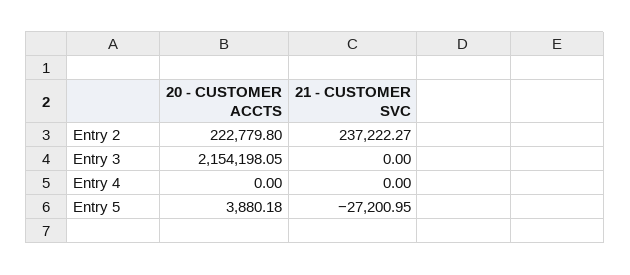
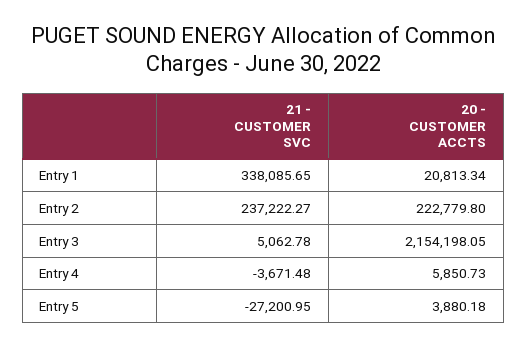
  {
    "20 - CUSTOMER ACCTS": {
      "Entry 2": 222779.8,
      "Entry 3": 2154198.05,
-     "Entry 4": 0,
+     "Entry 4": 5850.73,
-     "Entry 5": 3880.18
+     "Entry 5": 3880.18,
+     "Entry 1": 20813.34
    },
    "21 - CUSTOMER SVC": {
      "Entry 2": 237222.27,
-     "Entry 3": 0,
+     "Entry 3": 5062.78,
-     "Entry 4": 0,
+     "Entry 4": -3671.48,
-     "Entry 5": -27200.95
+     "Entry 5": -27200.95,
+     "Entry 1": 338085.65
    }
  }

